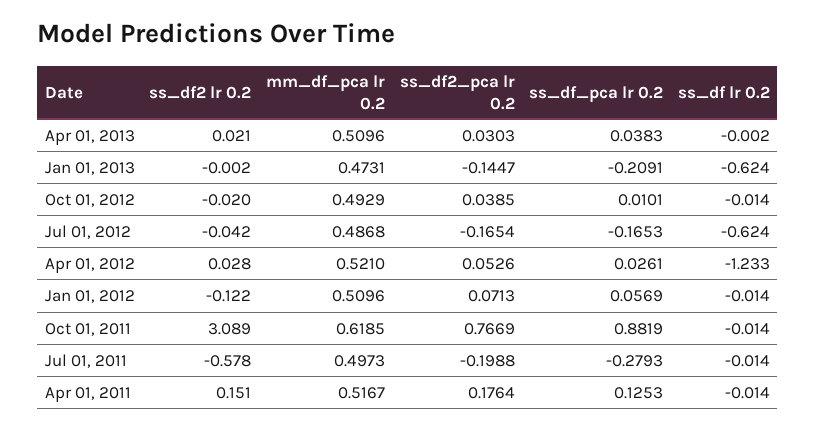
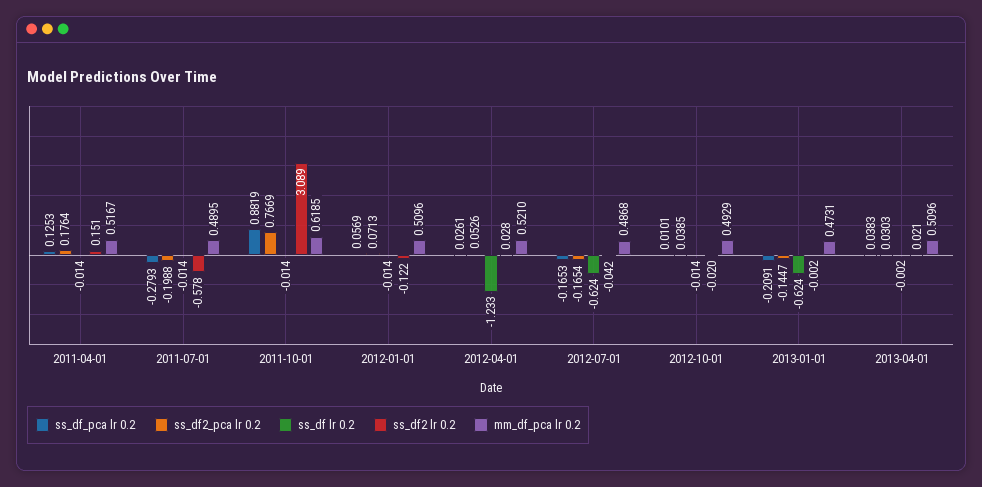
  {
    "ss_df2 lr 0.2": {
      "Apr 01, 2013": 0.021,
      "Jan 01, 2013": -0.002,
      "Oct 01, 2012": -0.02,
      "Jul 01, 2012": -0.042,
      "Apr 01, 2012": 0.028,
      "Jan 01, 2012": -0.122,
      "Oct 01, 2011": 3.089,
      "Jul 01, 2011": -0.578,
      "Apr 01, 2011": 0.151
    },
    "mm_df_pca lr 0.2": {
      "Apr 01, 2013": 0.5096,
      "Jan 01, 2013": 0.4731,
      "Oct 01, 2012": 0.4929,
      "Jul 01, 2012": 0.4868,
      "Apr 01, 2012": 0.521,
      "Jan 01, 2012": 0.5096,
      "Oct 01, 2011": 0.6185,
-     "Jul 01, 2011": 0.4973,
+     "Jul 01, 2011": 0.4895,
      "Apr 01, 2011": 0.5167
    },
    "ss_df2_pca lr 0.2": {
      "Apr 01, 2013": 0.0303,
      "Jan 01, 2013": -0.1447,
      "Oct 01, 2012": 0.0385,
      "Jul 01, 2012": -0.1654,
      "Apr 01, 2012": 0.0526,
      "Jan 01, 2012": 0.0713,
      "Oct 01, 2011": 0.7669,
      "Jul 01, 2011": -0.1988,
      "Apr 01, 2011": 0.1764
    },
    "ss_df_pca lr 0.2": {
      "Apr 01, 2013": 0.0383,
      "Jan 01, 2013": -0.2091,
      "Oct 01, 2012": 0.0101,
      "Jul 01, 2012": -0.1653,
      "Apr 01, 2012": 0.0261,
      "Jan 01, 2012": 0.0569,
      "Oct 01, 2011": 0.8819,
      "Jul 01, 2011": -0.2793,
      "Apr 01, 2011": 0.1253
    },
    "ss_df lr 0.2": {
      "Apr 01, 2013": -0.002,
      "Jan 01, 2013": -0.624,
      "Oct 01, 2012": -0.014,
      "Jul 01, 2012": -0.624,
      "Apr 01, 2012": -1.233,
      "Jan 01, 2012": -0.014,
      "Oct 01, 2011": -0.014,
      "Jul 01, 2011": -0.014,
      "Apr 01, 2011": -0.014
    }
  }

